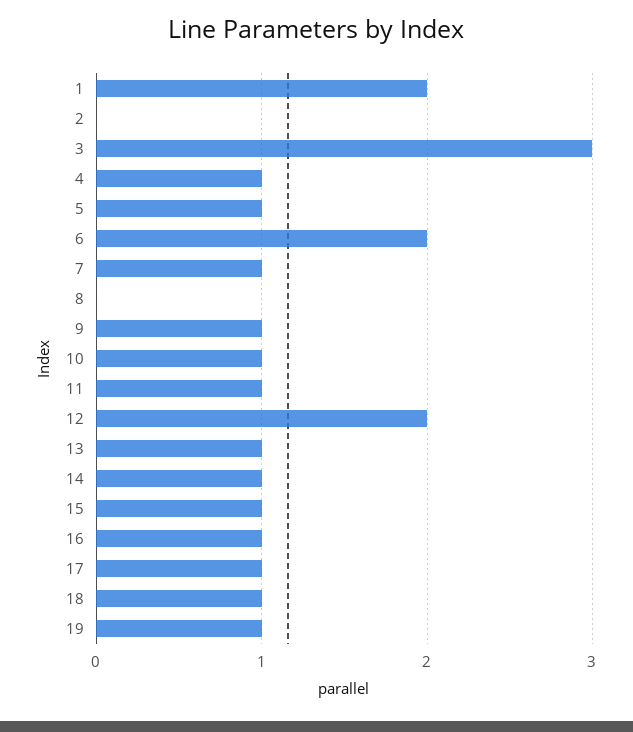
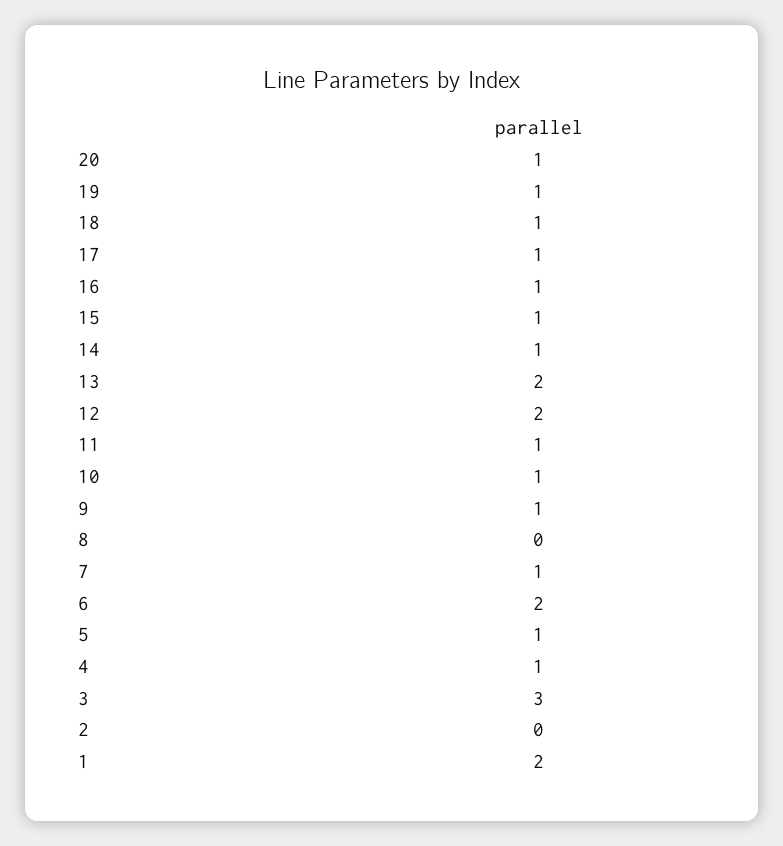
  {
    "1": 2,
    "2": 0,
    "3": 3,
    "4": 1,
    "5": 1,
    "6": 2,
    "7": 1,
    "8": 0,
    "9": 1,
    "10": 1,
    "11": 1,
    "12": 2,
-   "13": 1,
+   "13": 2,
    "14": 1,
    "15": 1,
    "16": 1,
    "17": 1,
    "18": 1,
-   "19": 1
+   "19": 1,
+   "20": 1
  }

